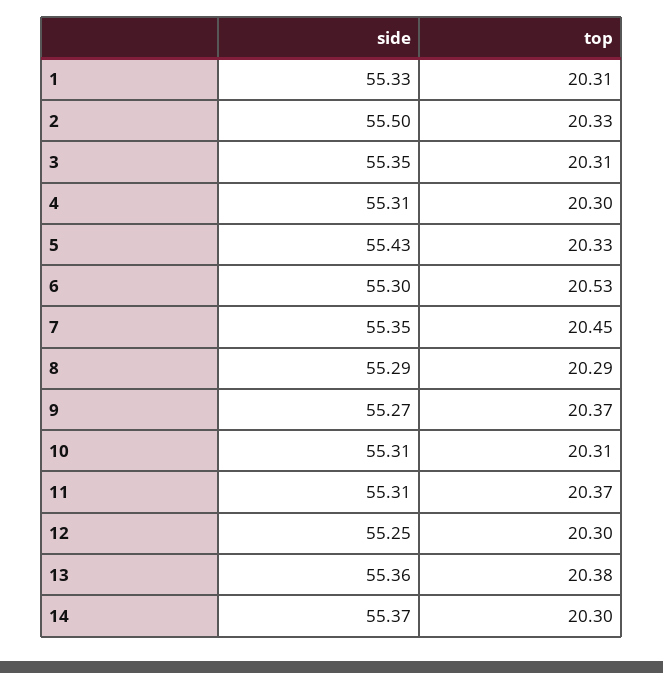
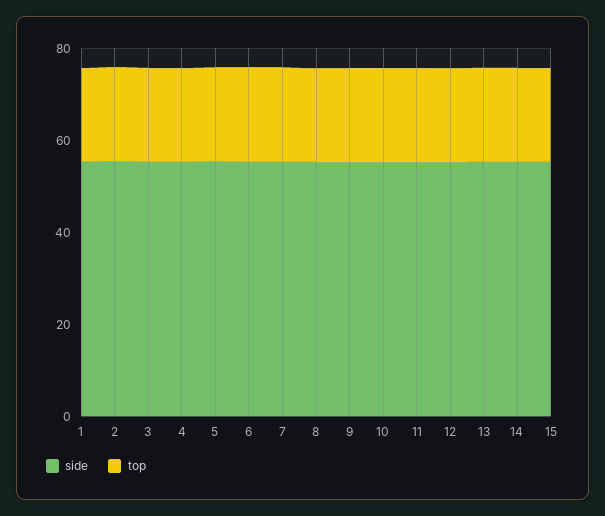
  {
    "side": {
      "1": 55.33,
      "2": 55.5,
      "3": 55.35,
      "4": 55.31,
      "5": 55.43,
      "6": 55.3,
      "7": 55.35,
      "8": 55.29,
      "9": 55.27,
      "10": 55.31,
      "11": 55.31,
      "12": 55.25,
      "13": 55.36,
-     "14": 55.37
+     "14": 55.37,
+     "15": 55
    },
    "top": {
      "1": 20.31,
      "2": 20.33,
      "3": 20.31,
      "4": 20.3,
      "5": 20.33,
      "6": 20.53,
      "7": 20.45,
      "8": 20.29,
      "9": 20.37,
      "10": 20.31,
      "11": 20.37,
      "12": 20.3,
      "13": 20.38,
-     "14": 20.3
+     "14": 20.3,
+     "15": 20
    }
  }

